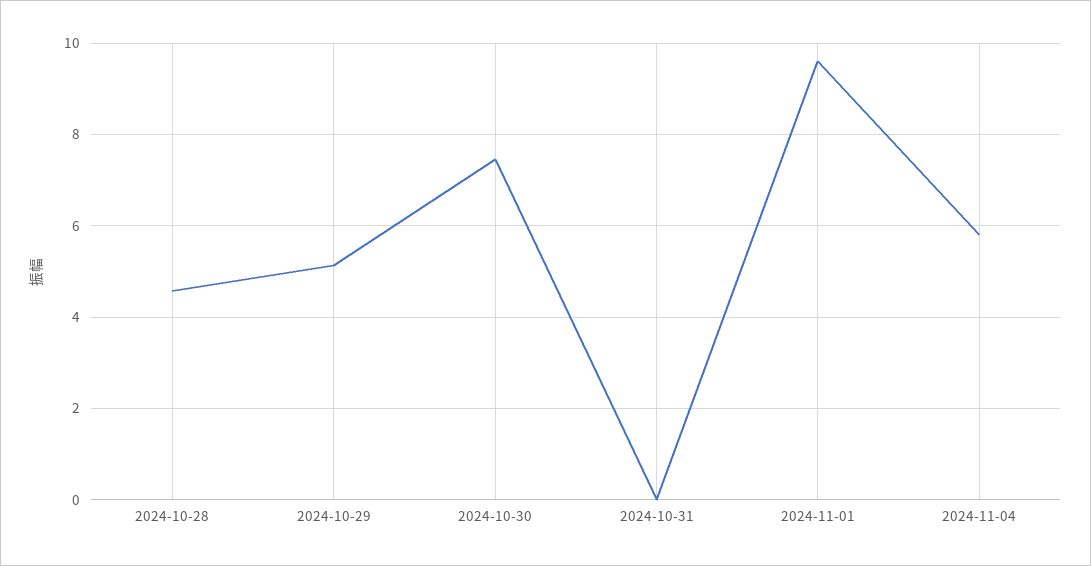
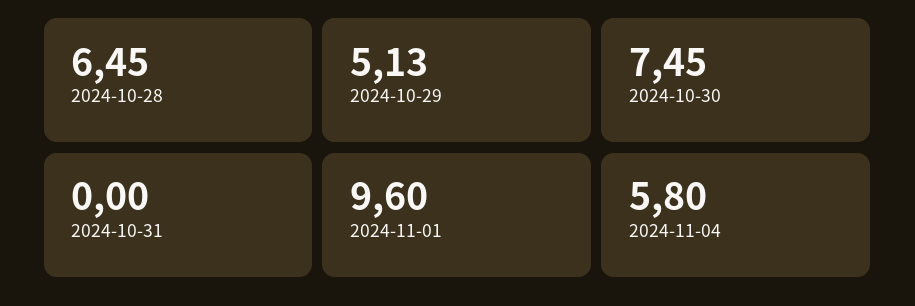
  {
-   "2024-10-28": 4.6,
+   "2024-10-28": 6.45,
    "2024-10-29": 5.13,
    "2024-10-30": 7.45,
    "2024-10-31": 0,
    "2024-11-01": 9.6,
    "2024-11-04": 5.8
  }

